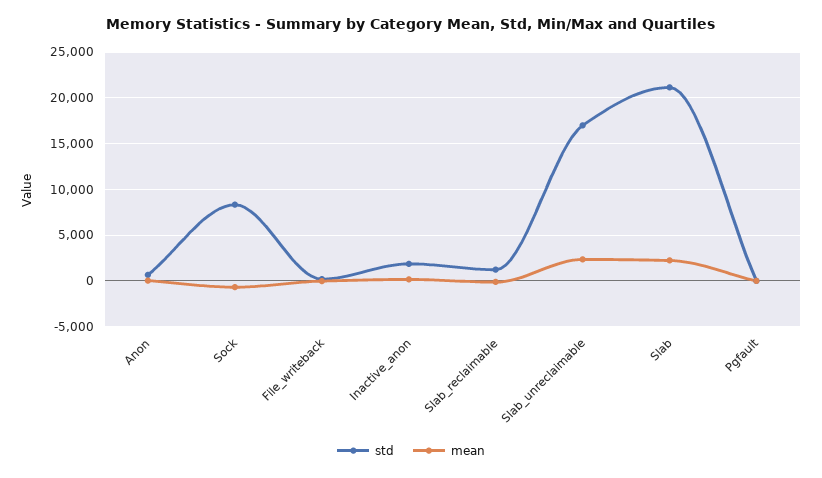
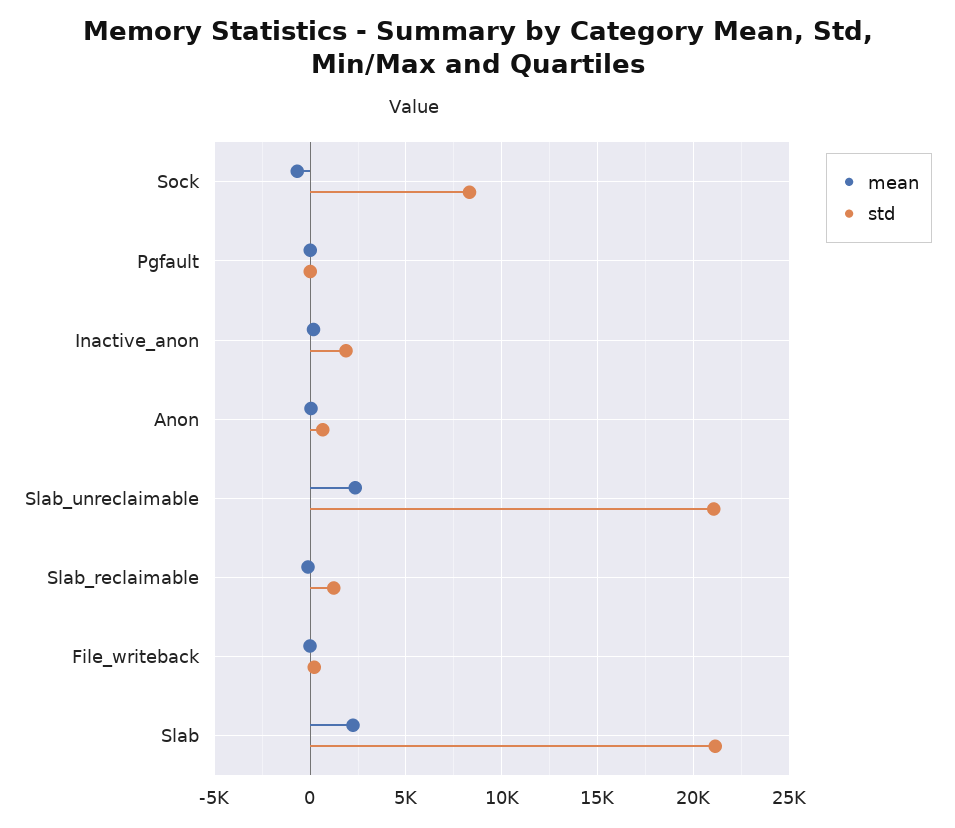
  {
    "std": {
      "Anon": 500,
      "Sock": 8500,
      "File_writeback": 0,
      "Inactive_anon": 2000,
      "Slab_reclaimable": 1000,
-     "Slab_unreclaimable": 17000,
+     "Slab_unreclaimable": 21000,
      "Slab": 21000,
      "Pgfault": 0
    },
    "mean": {
      "Anon": 0,
      "Sock": -500,
      "File_writeback": 0,
      "Inactive_anon": 0,
      "Slab_reclaimable": 0,
      "Slab_unreclaimable": 2500,
      "Slab": 2000,
      "Pgfault": 0
    }
  }

